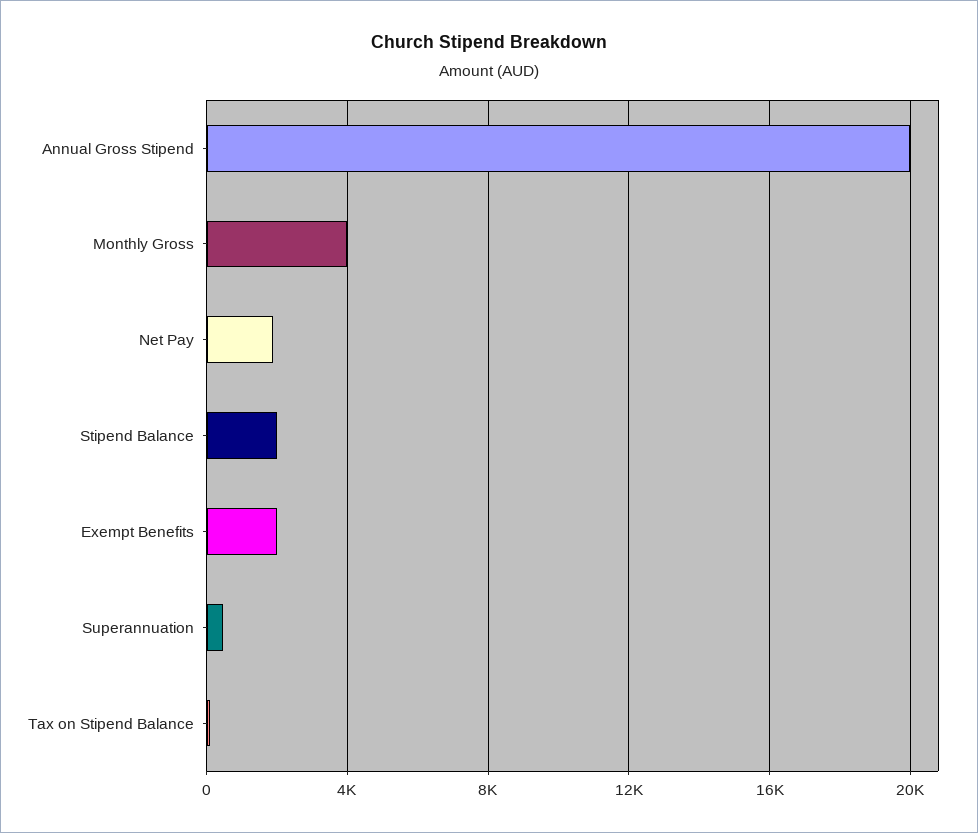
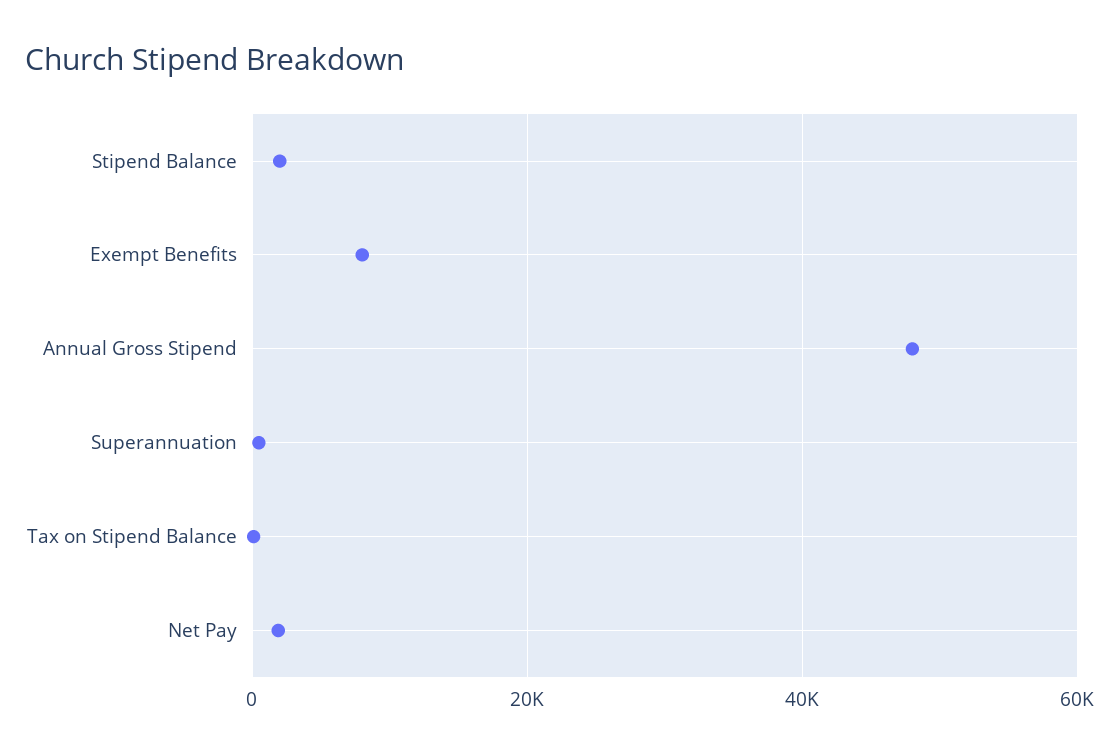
  {
-   "Annual Gross Stipend": 20000,
+   "Annual Gross Stipend": 48000,
-   "Monthly Gross": 4000,
    "Net Pay": 2000,
    "Stipend Balance": 2000,
-   "Exempt Benefits": 2000,
+   "Exempt Benefits": 8000,
    "Superannuation": 500,
    "Tax on Stipend Balance": 0
  }

